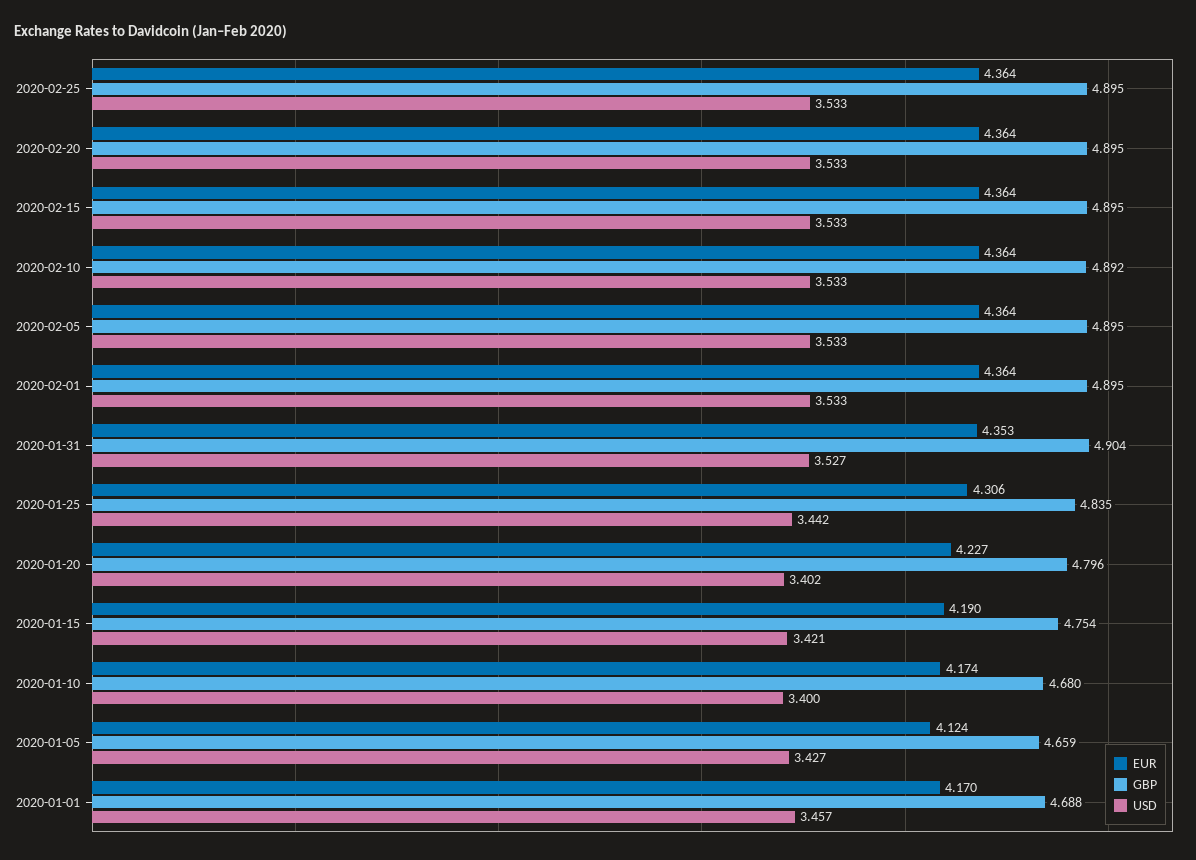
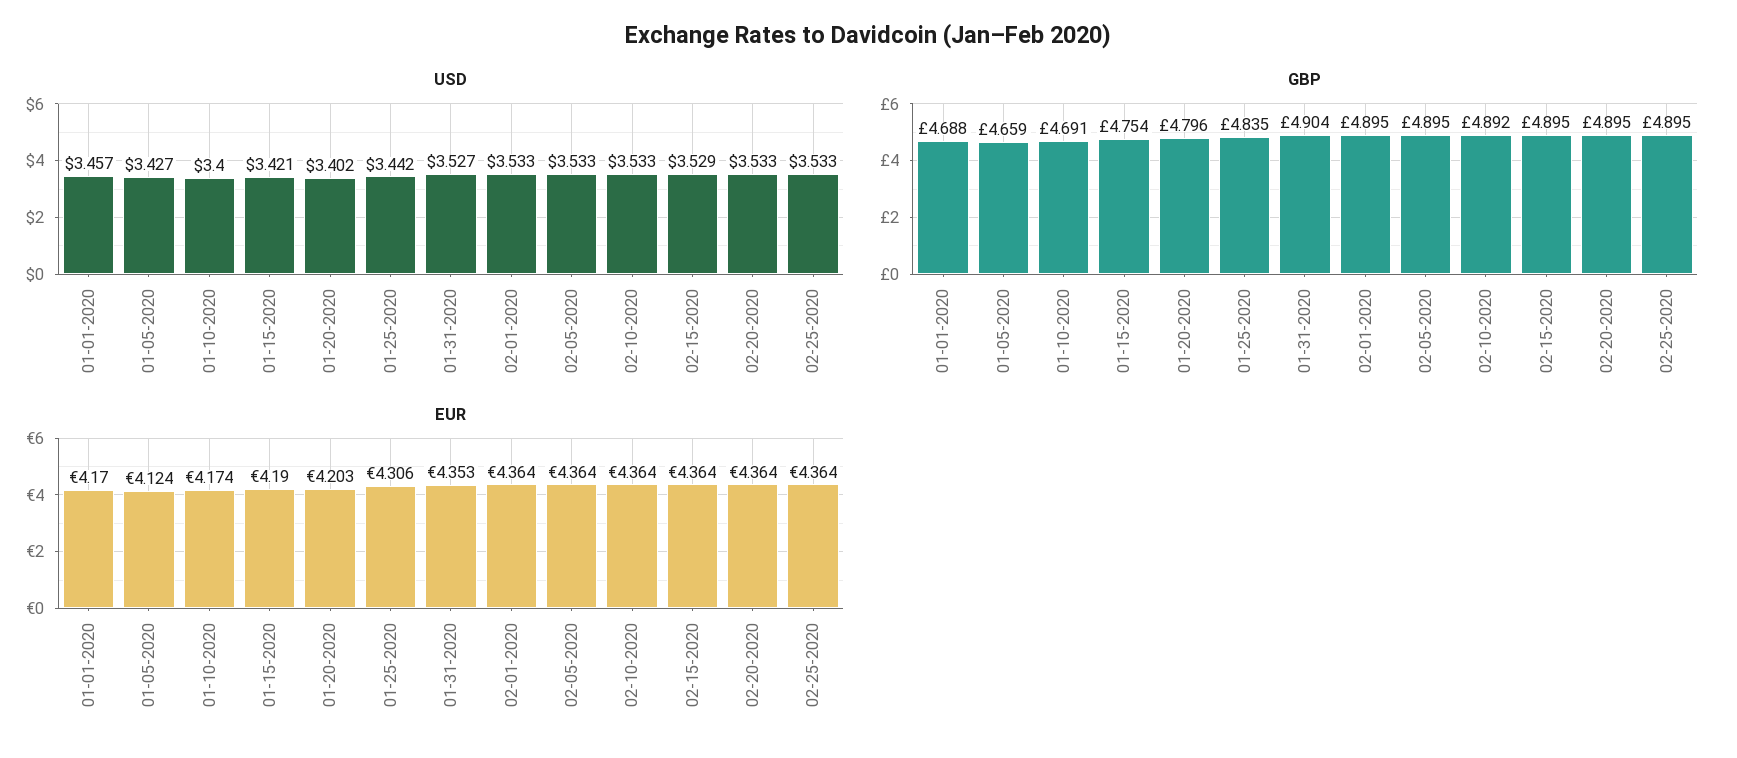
  {
    "EUR": {
      "2020-02-25": 4.364,
      "2020-02-20": 4.364,
      "2020-02-15": 4.364,
      "2020-02-10": 4.364,
      "2020-02-05": 4.364,
      "2020-02-01": 4.364,
      "2020-01-31": 4.353,
      "2020-01-25": 4.306,
-     "2020-01-20": 4.227,
+     "2020-01-20": 4.203,
      "2020-01-15": 4.19,
      "2020-01-10": 4.174,
      "2020-01-05": 4.124,
      "2020-01-01": 4.17
    },
    "GBP": {
      "2020-02-25": 4.895,
      "2020-02-20": 4.895,
      "2020-02-15": 4.895,
      "2020-02-10": 4.892,
      "2020-02-05": 4.895,
      "2020-02-01": 4.895,
      "2020-01-31": 4.904,
      "2020-01-25": 4.835,
      "2020-01-20": 4.796,
      "2020-01-15": 4.754,
-     "2020-01-10": 4.68,
+     "2020-01-10": 4.691,
      "2020-01-05": 4.659,
      "2020-01-01": 4.688
    },
    "USD": {
      "2020-02-25": 3.533,
      "2020-02-20": 3.533,
-     "2020-02-15": 3.533,
+     "2020-02-15": 3.529,
      "2020-02-10": 3.533,
      "2020-02-05": 3.533,
      "2020-02-01": 3.533,
      "2020-01-31": 3.527,
      "2020-01-25": 3.442,
      "2020-01-20": 3.402,
      "2020-01-15": 3.421,
      "2020-01-10": 3.4,
      "2020-01-05": 3.427,
      "2020-01-01": 3.457
    }
  }

